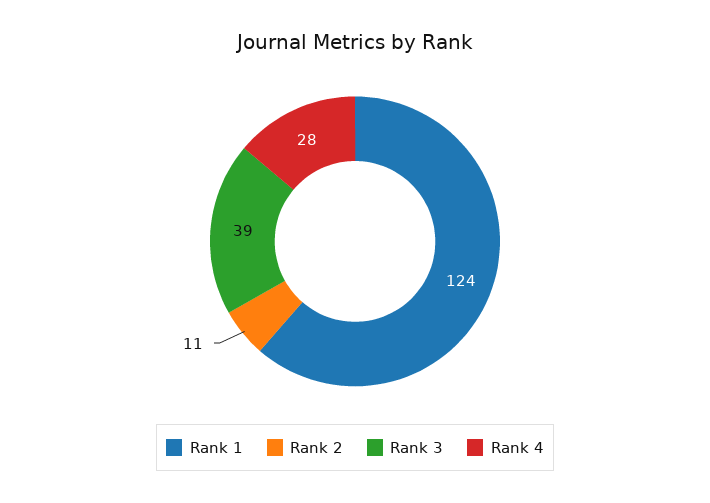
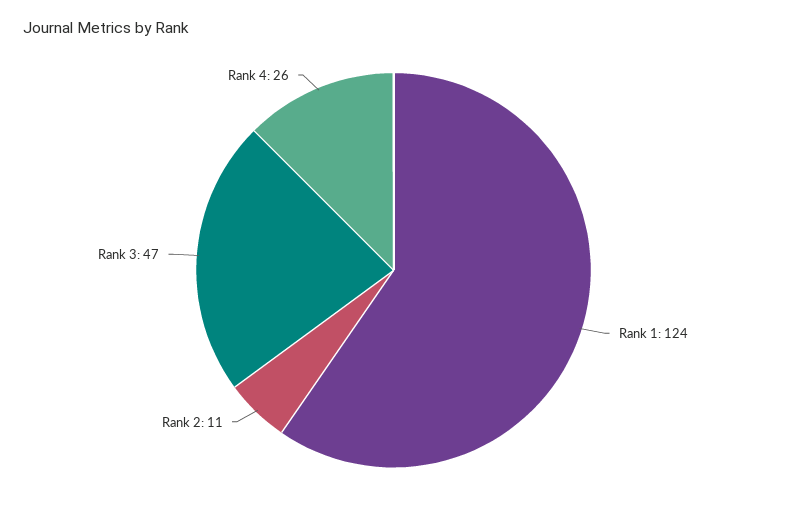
  {
    "Rank 1": 124,
    "Rank 2": 11,
-   "Rank 3": 39,
+   "Rank 3": 47,
-   "Rank 4": 28
+   "Rank 4": 26
  }

